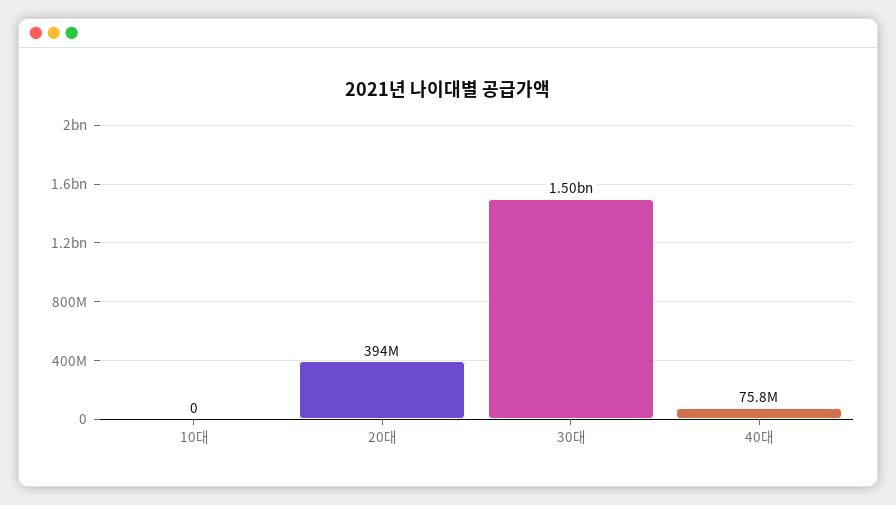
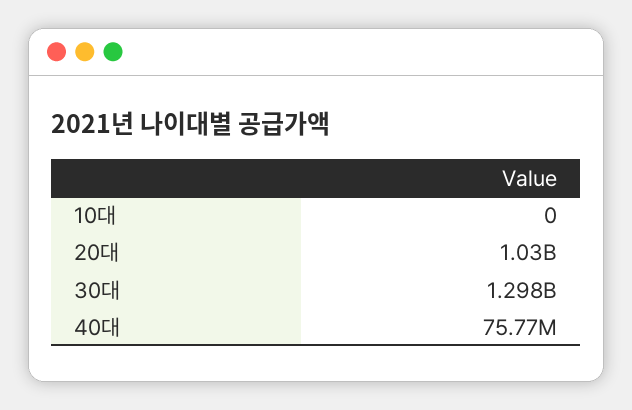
  {
    "10대": 0,
-   "20대": 394000000,
+   "20대": 1030000000,
-   "30대": 1500000000,
+   "30대": 1298000000,
    "40대": 75770000
  }

